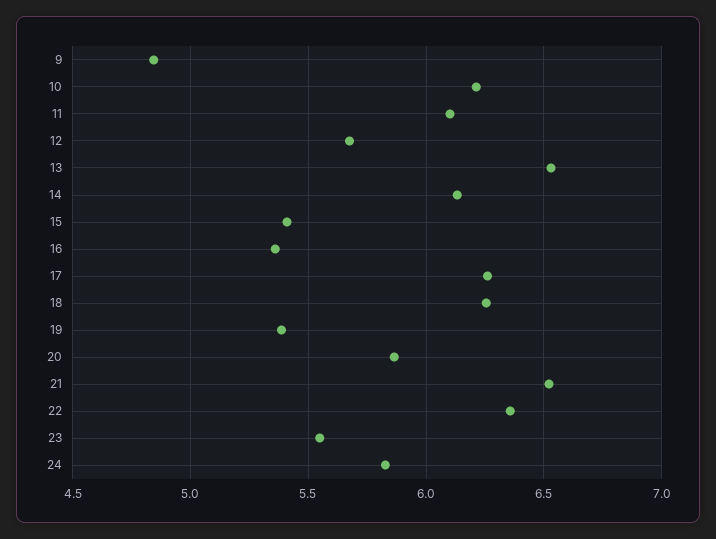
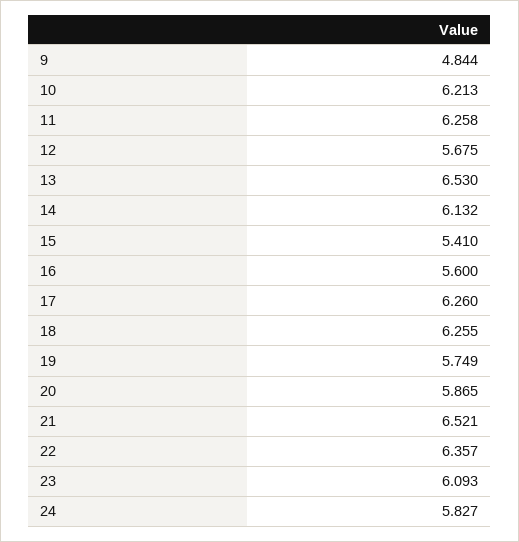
  {
    "9": 4.844,
    "10": 6.213,
-   "11": 6.1,
+   "11": 6.258,
    "12": 5.675,
    "13": 6.53,
    "14": 6.132,
    "15": 5.41,
-   "16": 5.35,
+   "16": 5.6,
    "17": 6.26,
    "18": 6.255,
-   "19": 5.4,
+   "19": 5.749,
    "20": 5.865,
    "21": 6.521,
    "22": 6.357,
-   "23": 5.55,
+   "23": 6.093,
    "24": 5.827
  }

